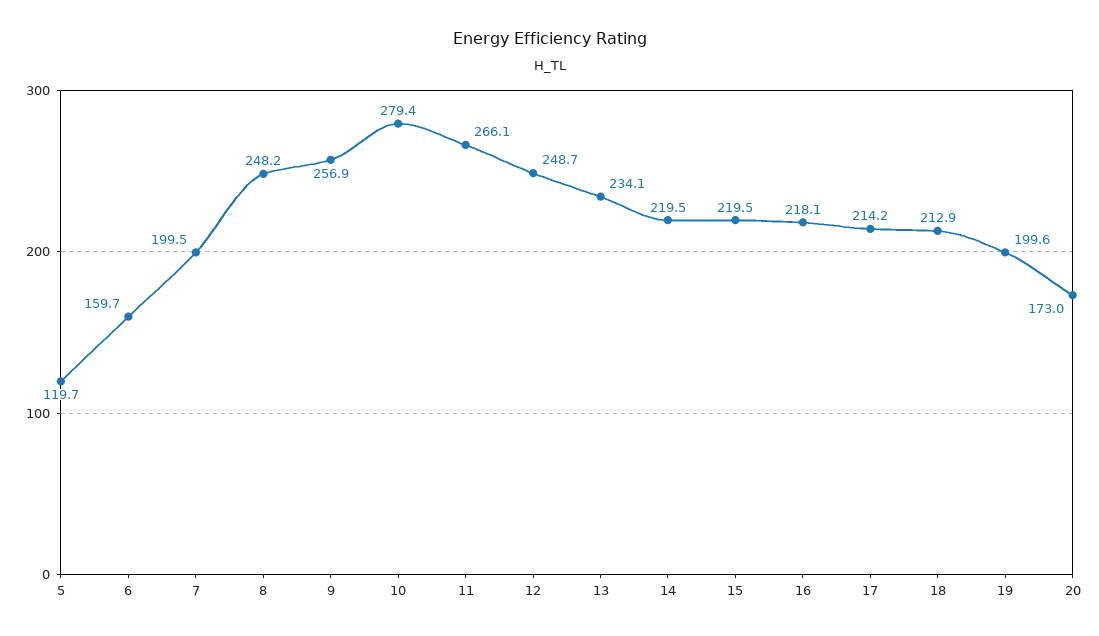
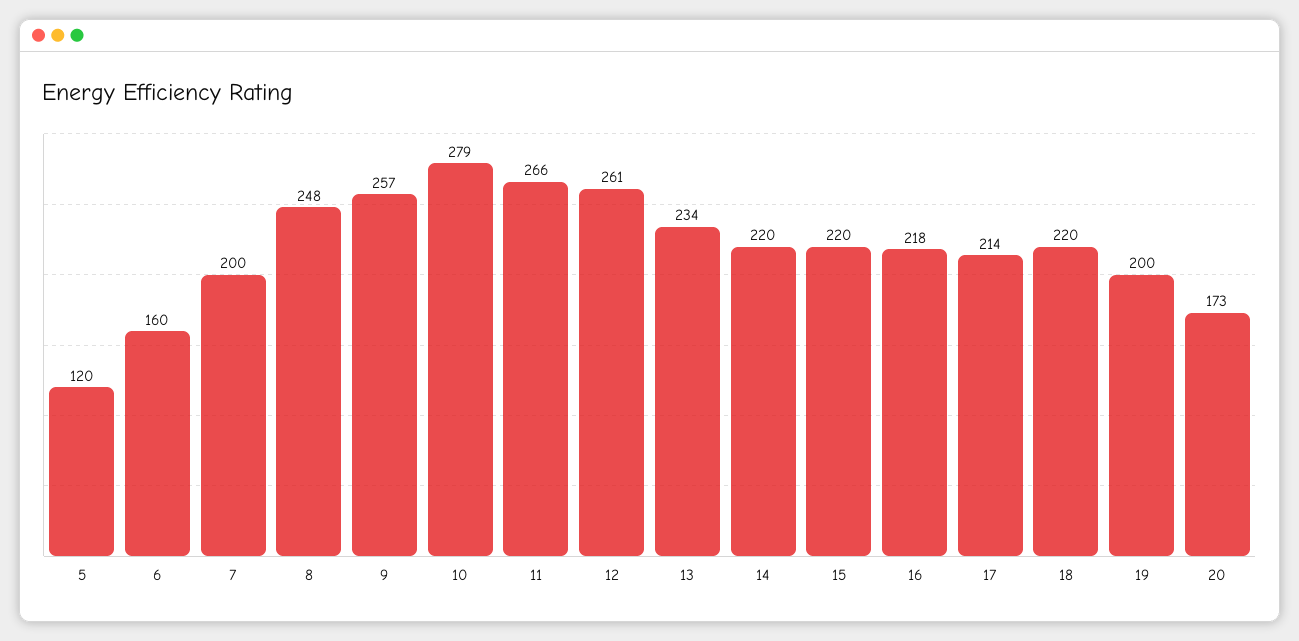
  {
    "5": 119.7,
    "6": 159.7,
    "7": 199.5,
    "8": 248.2,
    "9": 256.9,
    "10": 279.4,
    "11": 266.1,
-   "12": 248.7,
+   "12": 261,
    "13": 234.1,
    "14": 219.5,
    "15": 219.5,
    "16": 218.1,
    "17": 214.2,
-   "18": 212.9,
+   "18": 220,
    "19": 199.6,
    "20": 173
  }

